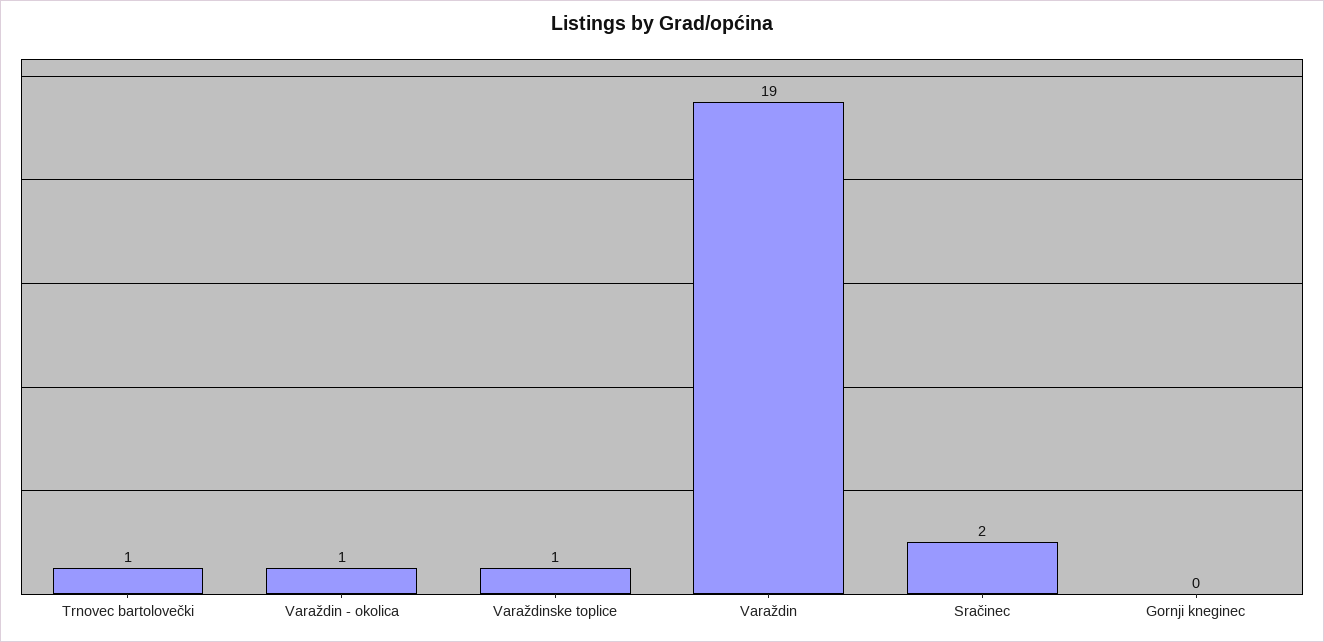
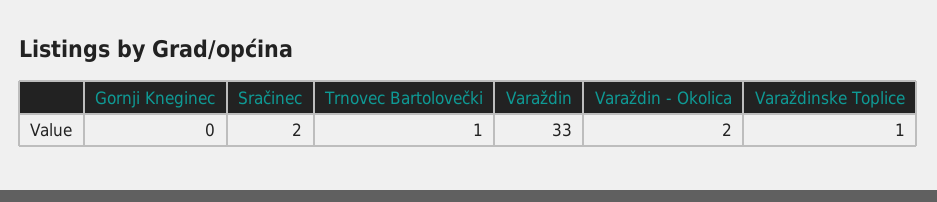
  {
    "Trnovec bartolovečki": 1,
-   "Varaždin - okolica": 1,
+   "Varaždin - okolica": 2,
    "Varaždinske toplice": 1,
-   "Varaždin": 19,
+   "Varaždin": 33,
    "Sračinec": 2,
    "Gornji kneginec": 0
  }

